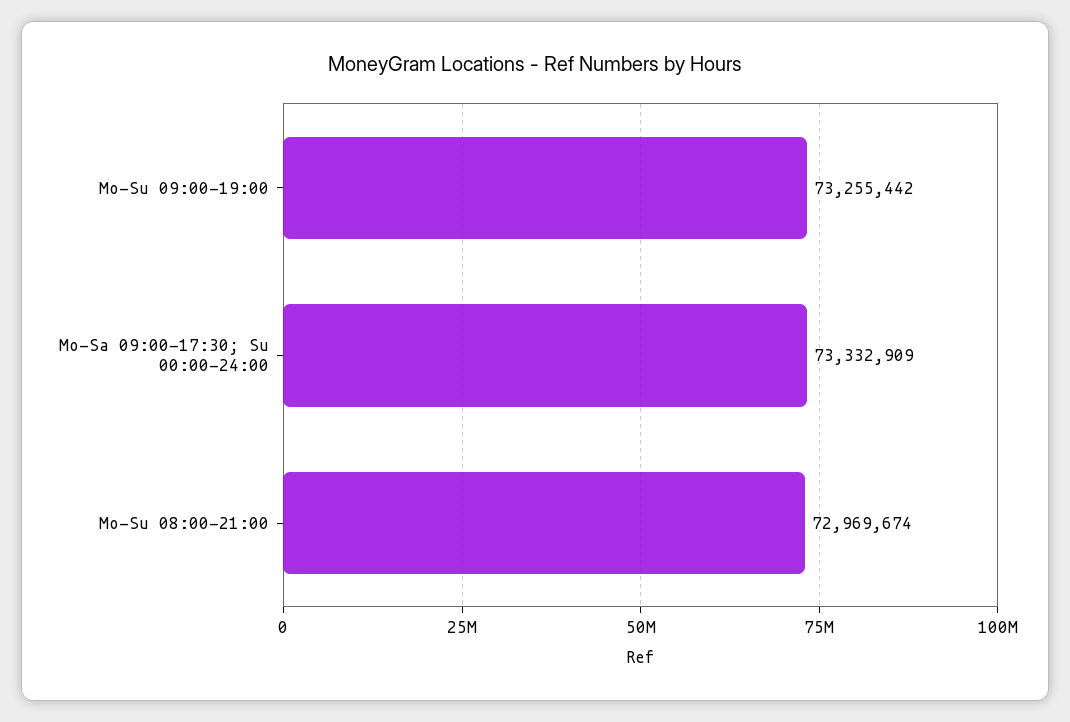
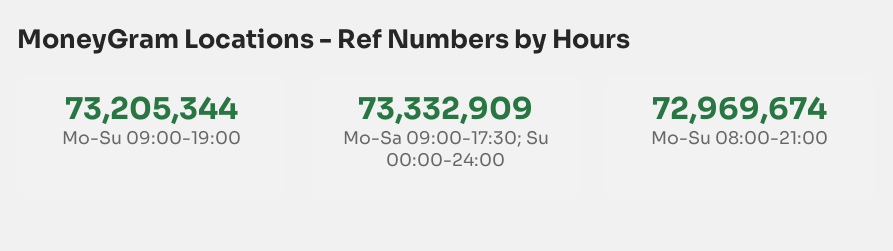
  {
-   "Mo-Su 09:00-19:00": 73255442,
+   "Mo-Su 09:00-19:00": 73205344,
    "Mo-Sa 09:00-17:30; Su 00:00-24:00": 73332909,
    "Mo-Su 08:00-21:00": 72969674
  }

